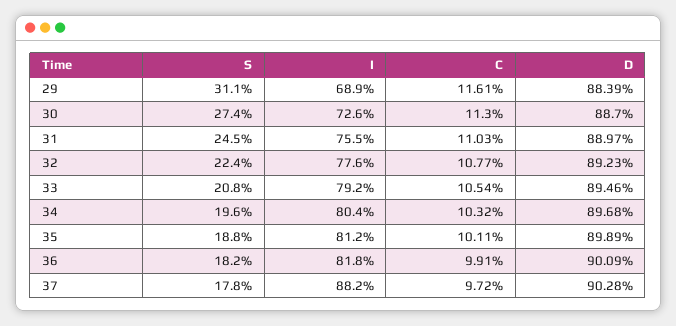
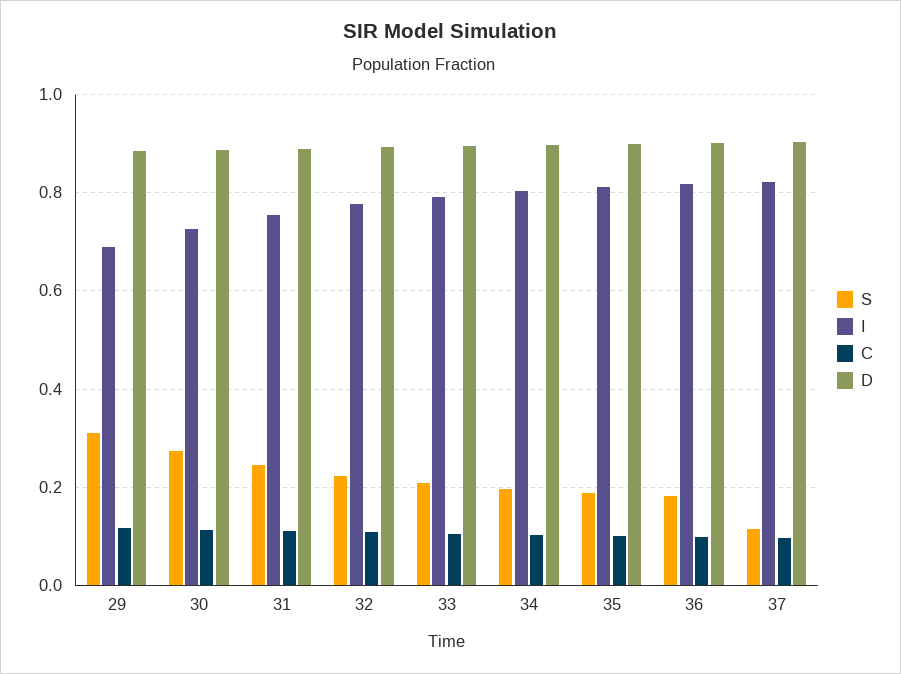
  {
    "S": {
      "29": 0.311,
      "30": 0.274,
      "31": 0.245,
      "32": 0.224,
      "33": 0.208,
      "34": 0.196,
      "35": 0.188,
      "36": 0.182,
-     "37": 0.178
+     "37": 0.12
    },
    "I": {
      "29": 0.689,
      "30": 0.726,
      "31": 0.755,
      "32": 0.776,
      "33": 0.792,
      "34": 0.804,
      "35": 0.812,
      "36": 0.818,
-     "37": 0.882
+     "37": 0.82
    },
    "C": {
      "29": 0.1161,
      "30": 0.113,
      "31": 0.1103,
      "32": 0.1077,
      "33": 0.1054,
      "34": 0.1032,
      "35": 0.1011,
      "36": 0.0991,
      "37": 0.0972
    },
    "D": {
      "29": 0.8839,
      "30": 0.887,
      "31": 0.8897,
      "32": 0.8923,
      "33": 0.8946,
      "34": 0.8968,
      "35": 0.8989,
      "36": 0.9009,
      "37": 0.9028
    }
  }

